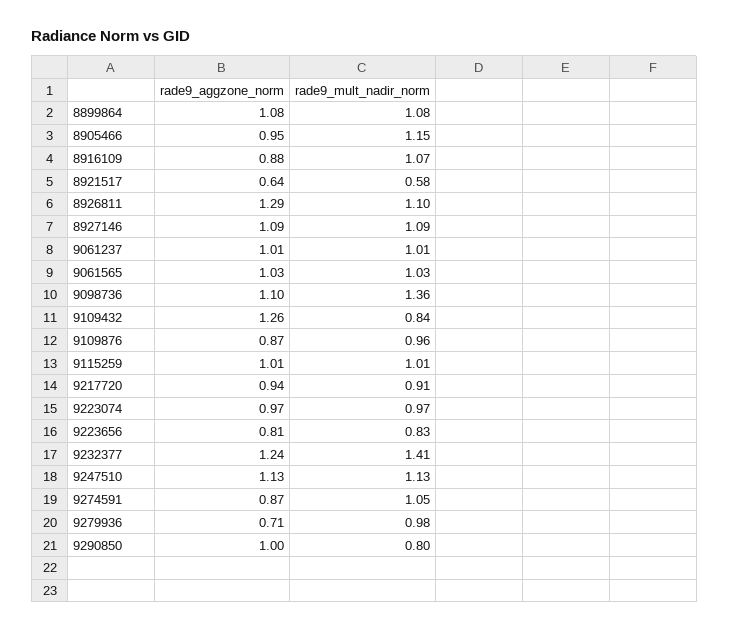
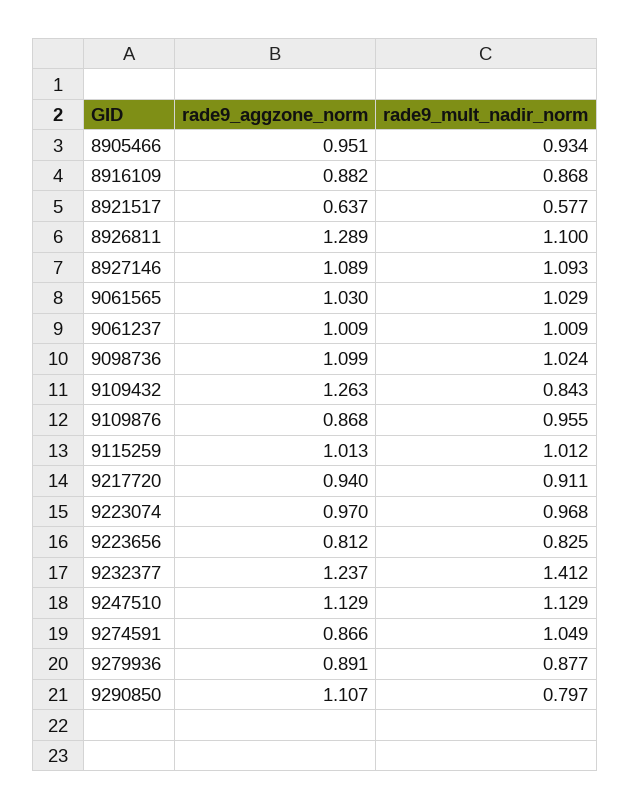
  {
    "rade9_aggzone_norm": {
-     "8899864": 1.08,
      "8905466": 0.951,
      "8916109": 0.882,
      "8921517": 0.637,
      "8926811": 1.289,
      "8927146": 1.089,
      "9061237": 1.009,
      "9061565": 1.03,
      "9098736": 1.099,
      "9109432": 1.263,
      "9109876": 0.868,
      "9115259": 1.013,
      "9217720": 0.94,
      "9223074": 0.97,
      "9223656": 0.812,
      "9232377": 1.237,
      "9247510": 1.129,
      "9274591": 0.866,
-     "9279936": 0.71,
+     "9279936": 0.891,
-     "9290850": 1
+     "9290850": 1.107
    },
    "rade9_mult_nadir_norm": {
-     "8899864": 1.08,
-     "8905466": 1.15,
+     "8905466": 0.934,
-     "8916109": 1.07,
+     "8916109": 0.868,
      "8921517": 0.577,
      "8926811": 1.1,
      "8927146": 1.093,
      "9061237": 1.009,
      "9061565": 1.029,
-     "9098736": 1.36,
+     "9098736": 1.024,
      "9109432": 0.843,
      "9109876": 0.955,
      "9115259": 1.012,
      "9217720": 0.911,
      "9223074": 0.968,
      "9223656": 0.825,
      "9232377": 1.412,
      "9247510": 1.129,
      "9274591": 1.049,
-     "9279936": 0.98,
+     "9279936": 0.877,
      "9290850": 0.797
    }
  }

